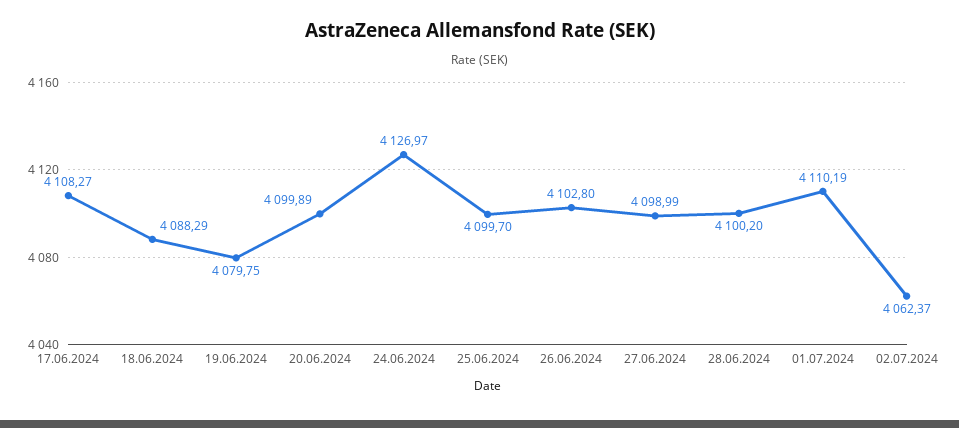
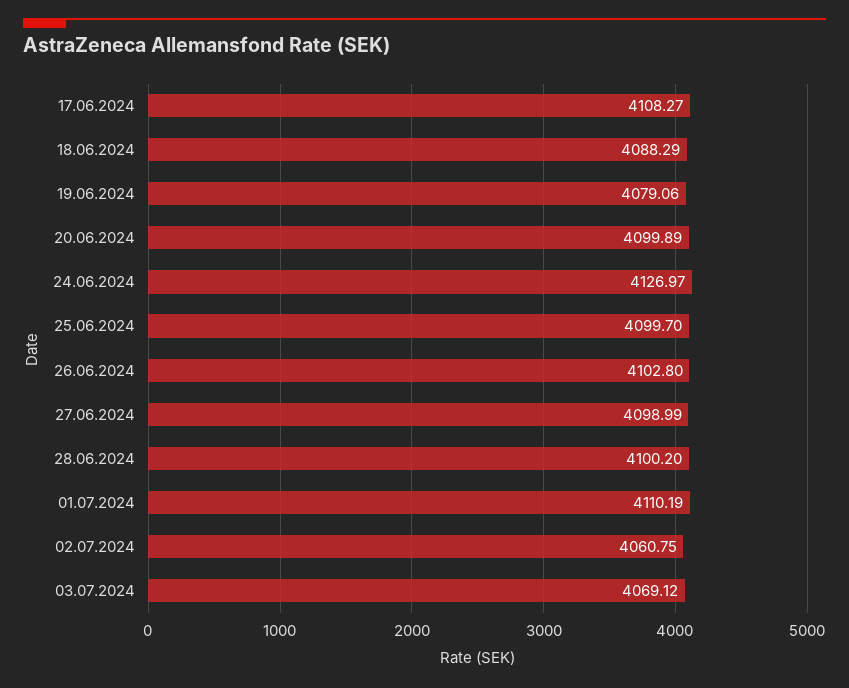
  {
    "17.06.2024": 4108.27,
    "18.06.2024": 4088.29,
-   "19.06.2024": 4079.75,
+   "19.06.2024": 4079.06,
    "20.06.2024": 4099.89,
    "24.06.2024": 4126.97,
    "25.06.2024": 4099.7,
    "26.06.2024": 4102.8,
    "27.06.2024": 4098.99,
    "28.06.2024": 4100.2,
    "01.07.2024": 4110.19,
-   "02.07.2024": 4062.37
+   "02.07.2024": 4060.75,
+   "03.07.2024": 4069.12
  }

